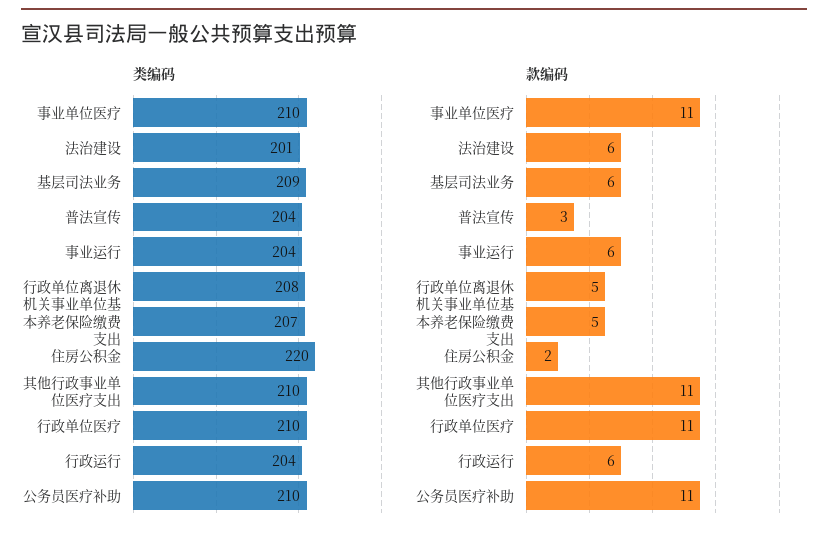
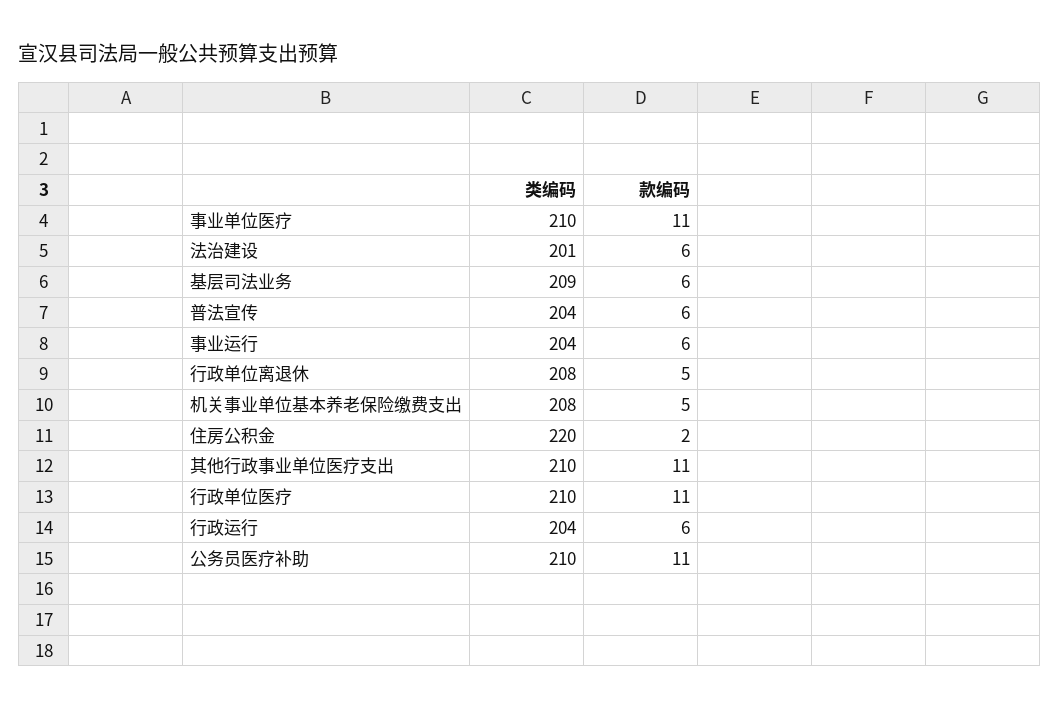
  {
    "类编码": {
      "事业单位医疗": 210,
      "法治建设": 201,
      "基层司法业务": 209,
      "普法宣传": 204,
      "事业运行": 204,
      "行政单位离退休": 208,
-     "机关事业单位基本养老保险缴费支出": 207,
+     "机关事业单位基本养老保险缴费支出": 208,
      "住房公积金": 220,
      "其他行政事业单位医疗支出": 210,
      "行政单位医疗": 210,
      "行政运行": 204,
      "公务员医疗补助": 210
    },
    "款编码": {
      "事业单位医疗": 11,
      "法治建设": 6,
      "基层司法业务": 6,
-     "普法宣传": 3,
+     "普法宣传": 6,
      "事业运行": 6,
      "行政单位离退休": 5,
      "机关事业单位基本养老保险缴费支出": 5,
      "住房公积金": 2,
      "其他行政事业单位医疗支出": 11,
      "行政单位医疗": 11,
      "行政运行": 6,
      "公务员医疗补助": 11
    }
  }

